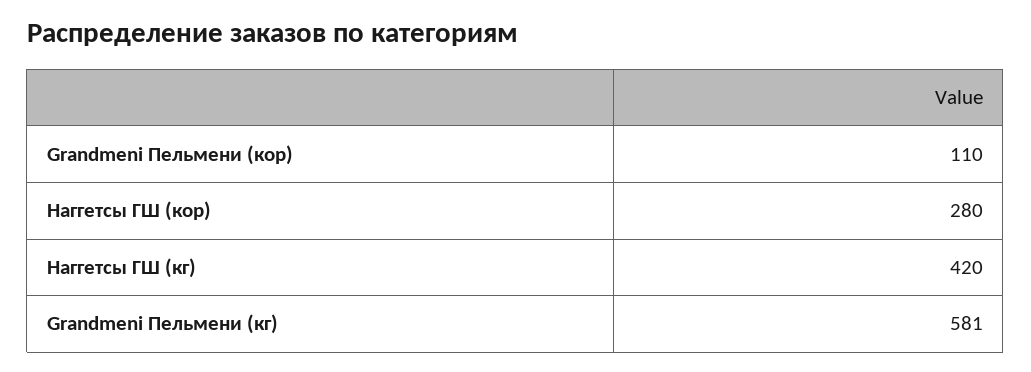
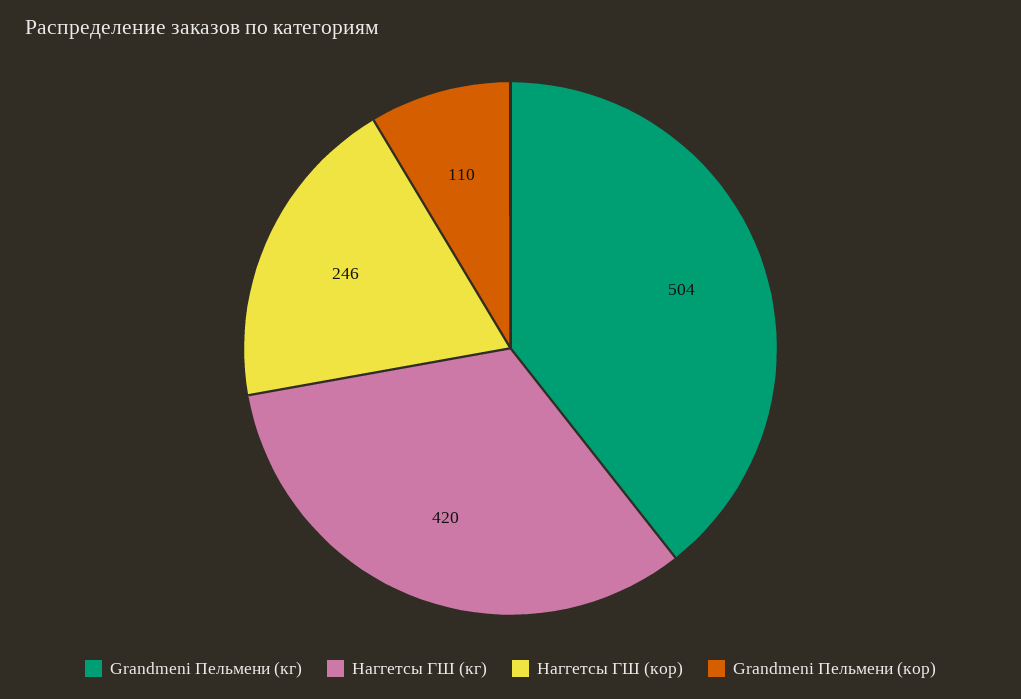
  {
    "Grandmeni Пельмени (кор)": 110,
-   "Наггетсы ГШ (кор)": 280,
+   "Наггетсы ГШ (кор)": 246,
    "Наггетсы ГШ (кг)": 420,
-   "Grandmeni Пельмени (кг)": 581
+   "Grandmeni Пельмени (кг)": 504
  }

